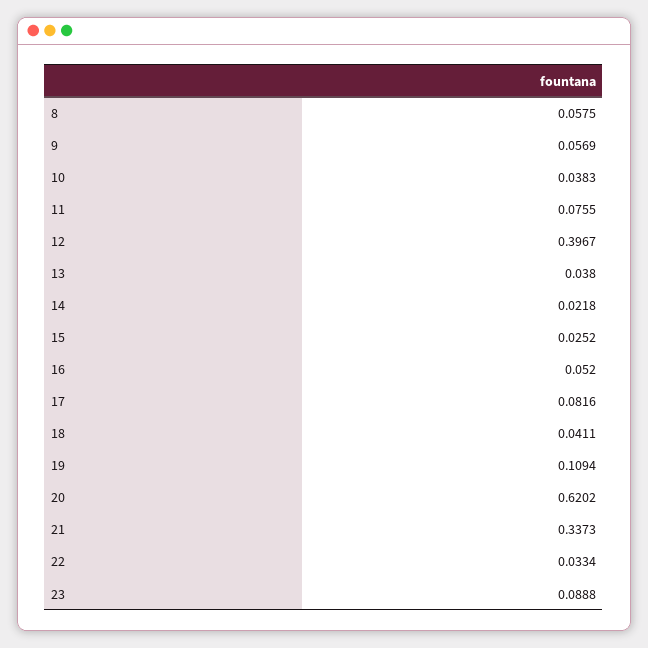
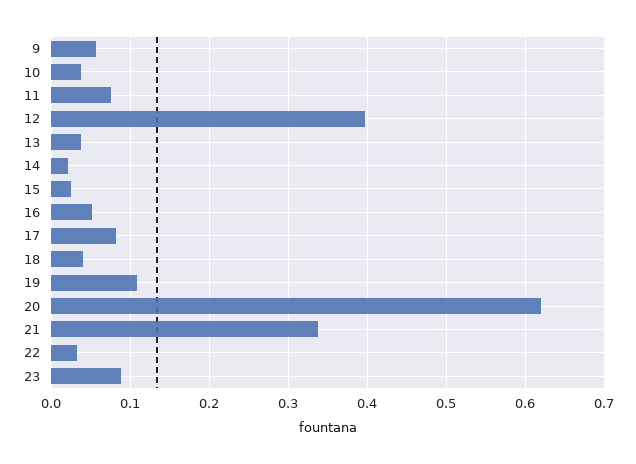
  {
-   "8": 0.0575,
    "9": 0.0569,
    "10": 0.0383,
    "11": 0.0755,
    "12": 0.3967,
    "13": 0.038,
    "14": 0.0218,
    "15": 0.0252,
    "16": 0.052,
    "17": 0.0816,
    "18": 0.0411,
    "19": 0.1094,
    "20": 0.6202,
    "21": 0.3373,
    "22": 0.0334,
    "23": 0.0888
  }

